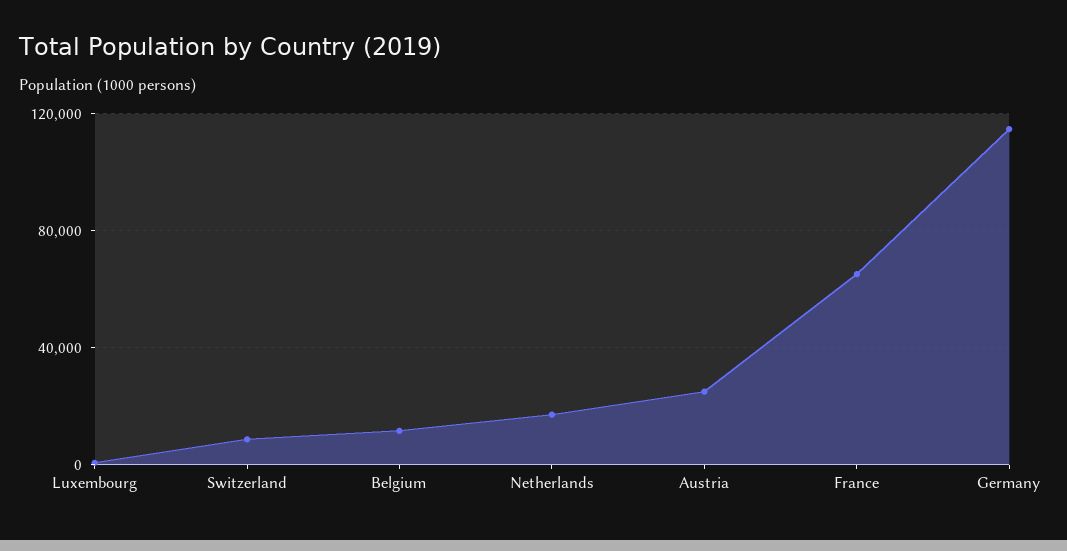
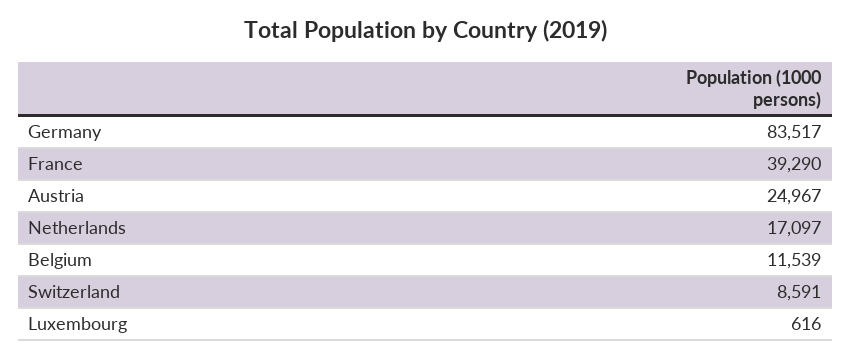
  {
    "Luxembourg": 616,
    "Switzerland": 8591,
    "Belgium": 11539,
    "Netherlands": 17097,
    "Austria": 24967,
-   "France": 65000,
+   "France": 39290,
-   "Germany": 115000
+   "Germany": 83517
  }

